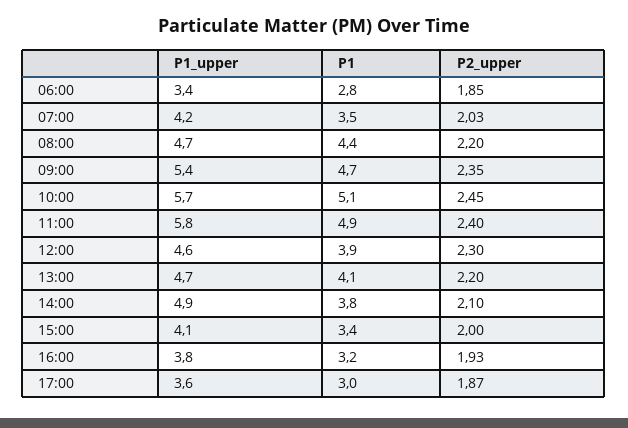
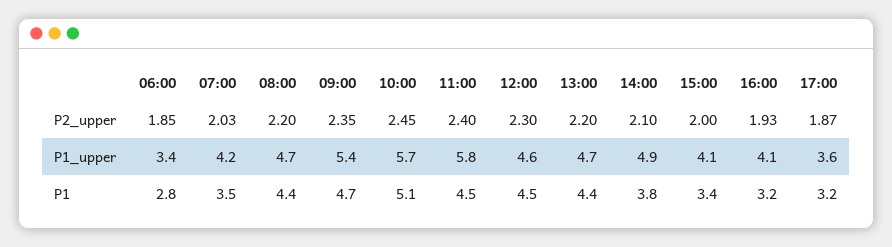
  {
    "P1_upper": {
      "06:00": 3.4,
      "07:00": 4.2,
      "08:00": 4.7,
      "09:00": 5.4,
      "10:00": 5.7,
      "11:00": 5.8,
      "12:00": 4.6,
      "13:00": 4.7,
      "14:00": 4.9,
      "15:00": 4.1,
-     "16:00": 3.8,
+     "16:00": 4.1,
      "17:00": 3.6
    },
    "P1": {
      "06:00": 2.8,
      "07:00": 3.5,
      "08:00": 4.4,
      "09:00": 4.7,
      "10:00": 5.1,
-     "11:00": 4.9,
+     "11:00": 4.5,
-     "12:00": 3.9,
+     "12:00": 4.5,
-     "13:00": 4.1,
+     "13:00": 4.4,
      "14:00": 3.8,
      "15:00": 3.4,
      "16:00": 3.2,
-     "17:00": 3
+     "17:00": 3.2
    },
    "P2_upper": {
      "06:00": 1.85,
      "07:00": 2.03,
      "08:00": 2.2,
      "09:00": 2.35,
      "10:00": 2.45,
      "11:00": 2.4,
      "12:00": 2.3,
      "13:00": 2.2,
      "14:00": 2.1,
      "15:00": 2,
      "16:00": 1.93,
      "17:00": 1.87
    }
  }

